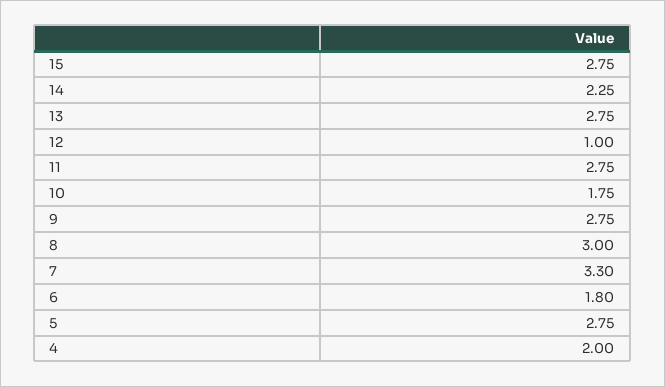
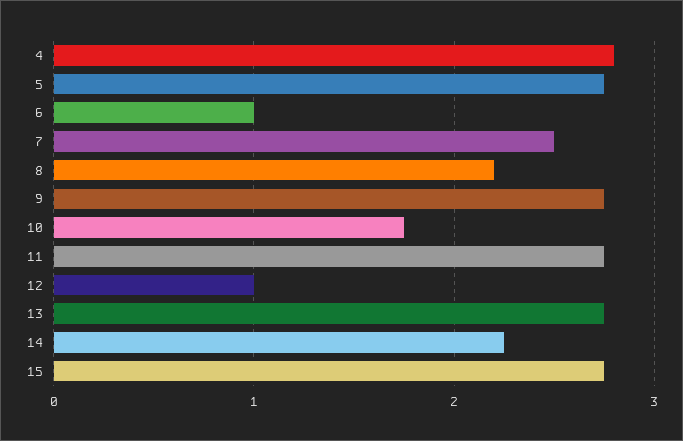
  {
    "15": 2.75,
    "14": 2.25,
    "13": 2.75,
    "12": 1,
    "11": 2.75,
    "10": 1.75,
    "9": 2.75,
-   "8": 3,
+   "8": 2.2,
-   "7": 3.3,
+   "7": 2.5,
-   "6": 1.8,
+   "6": 1,
    "5": 2.75,
-   "4": 2
+   "4": 2.8
  }

